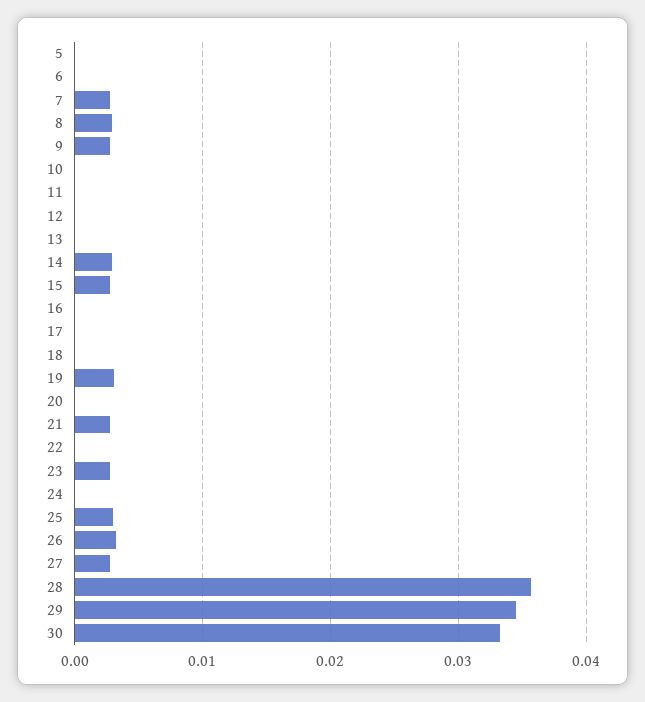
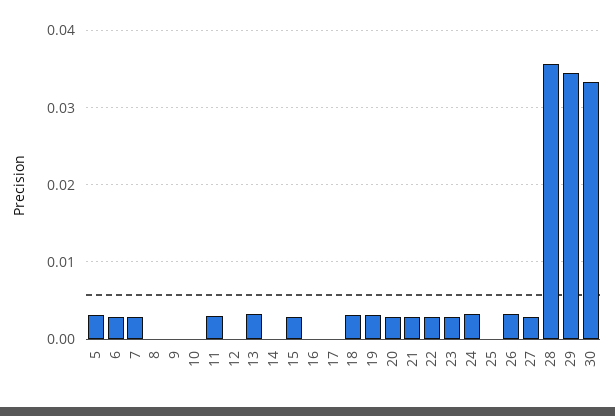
  {
-   "5": 0,
+   "5": 0.003,
-   "6": 0,
+   "6": 0.003,
    "7": 0.003,
-   "8": 0.003,
+   "8": 0,
-   "9": 0.003,
+   "9": 0,
    "10": 0,
-   "11": 0,
+   "11": 0.003,
    "12": 0,
-   "13": 0,
+   "13": 0.003,
-   "14": 0.003,
+   "14": 0,
    "15": 0.003,
    "16": 0,
    "17": 0,
-   "18": 0,
+   "18": 0.003,
    "19": 0.003,
-   "20": 0,
+   "20": 0.003,
    "21": 0.003,
-   "22": 0,
+   "22": 0.003,
    "23": 0.003,
-   "24": 0,
+   "24": 0.003,
-   "25": 0.003,
+   "25": 0,
    "26": 0.003,
    "27": 0.003,
    "28": 0.036,
    "29": 0.035,
    "30": 0.033
  }

